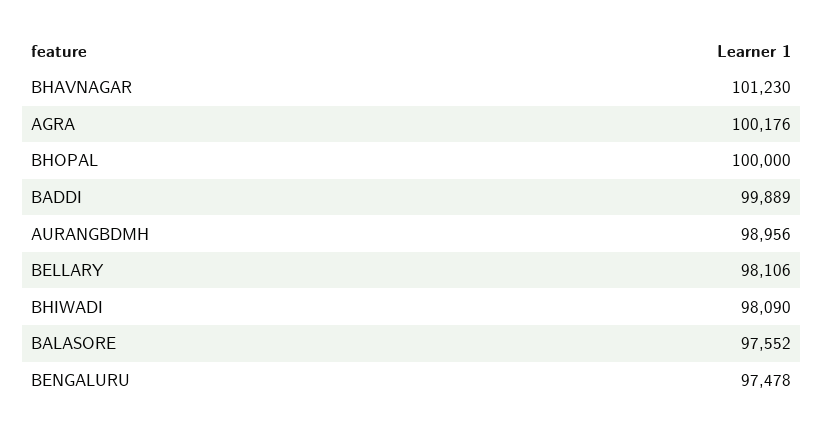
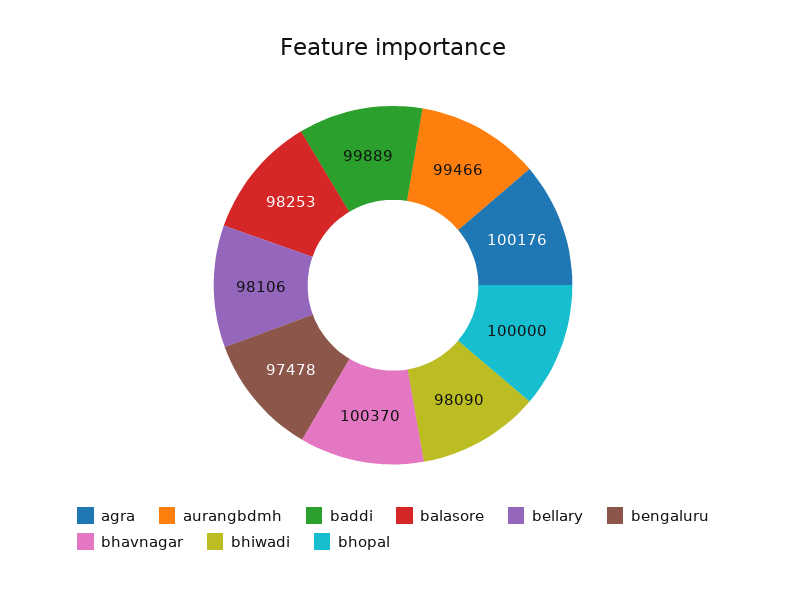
  {
-   "BHAVNAGAR": 101230,
+   "BHAVNAGAR": 100370,
    "AGRA": 100176,
    "BHOPAL": 100000,
    "BADDI": 99889,
-   "AURANGBDMH": 98956,
+   "AURANGBDMH": 99466,
    "BELLARY": 98106,
    "BHIWADI": 98090,
-   "BALASORE": 97552,
+   "BALASORE": 98253,
    "BENGALURU": 97478
  }

